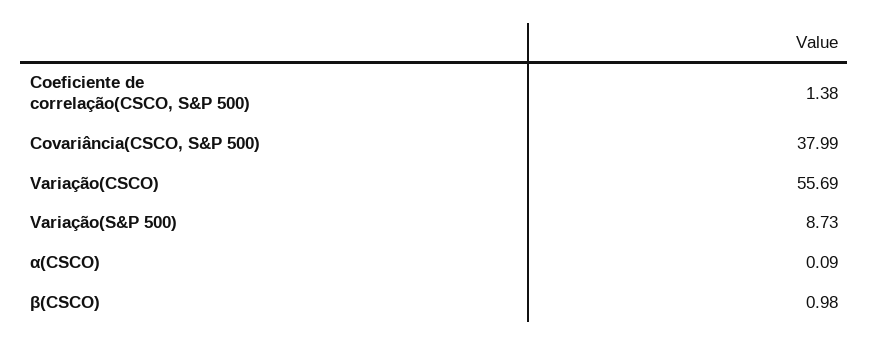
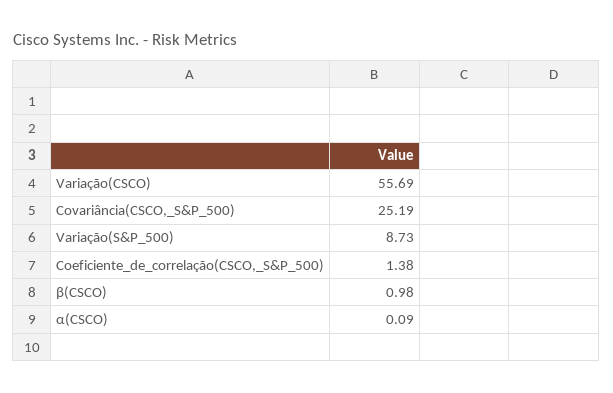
  {
    "Coeficiente de correlação(CSCO, S&P 500)": 1.38,
-   "Covariância(CSCO, S&P 500)": 37.99,
+   "Covariância(CSCO, S&P 500)": 25.19,
    "Variação(CSCO)": 55.69,
    "Variação(S&P 500)": 8.73,
    "α(CSCO)": 0.09,
    "β(CSCO)": 0.98
  }

